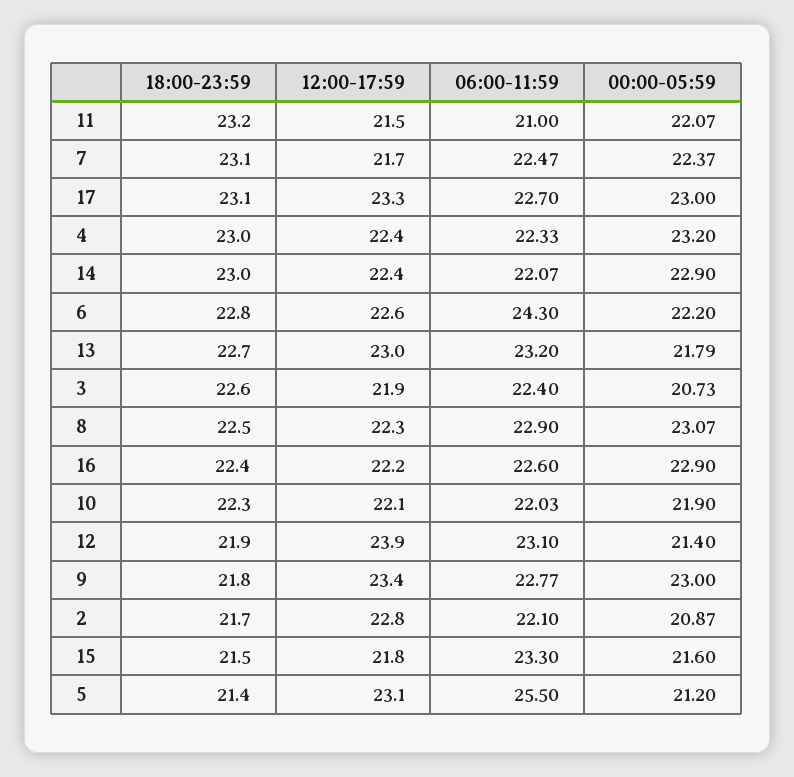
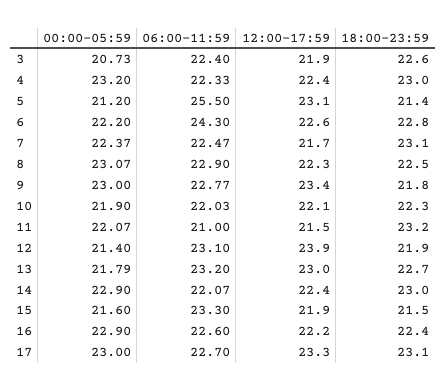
  {
    "18:00-23:59": {
      "11": 23.2,
      "7": 23.1,
      "17": 23.1,
      "4": 23,
      "14": 23,
      "6": 22.8,
      "13": 22.7,
      "3": 22.6,
      "8": 22.5,
      "16": 22.4,
      "10": 22.3,
      "12": 21.9,
      "9": 21.8,
-     "2": 21.7,
      "15": 21.5,
      "5": 21.4
    },
    "12:00-17:59": {
      "11": 21.5,
      "7": 21.7,
      "17": 23.3,
      "4": 22.4,
      "14": 22.4,
      "6": 22.6,
      "13": 23,
      "3": 21.9,
      "8": 22.3,
      "16": 22.2,
      "10": 22.1,
      "12": 23.9,
      "9": 23.4,
-     "2": 22.8,
-     "15": 21.8,
+     "15": 21.9,
      "5": 23.1
    },
    "06:00-11:59": {
      "11": 21,
      "7": 22.47,
      "17": 22.7,
      "4": 22.33,
      "14": 22.07,
      "6": 24.3,
      "13": 23.2,
      "3": 22.4,
      "8": 22.9,
      "16": 22.6,
      "10": 22.03,
      "12": 23.1,
      "9": 22.77,
-     "2": 22.1,
      "15": 23.3,
      "5": 25.5
    },
    "00:00-05:59": {
      "11": 22.07,
      "7": 22.37,
      "17": 23,
      "4": 23.2,
      "14": 22.9,
      "6": 22.2,
      "13": 21.79,
      "3": 20.73,
      "8": 23.07,
      "16": 22.9,
      "10": 21.9,
      "12": 21.4,
      "9": 23,
-     "2": 20.87,
      "15": 21.6,
      "5": 21.2
    }
  }

